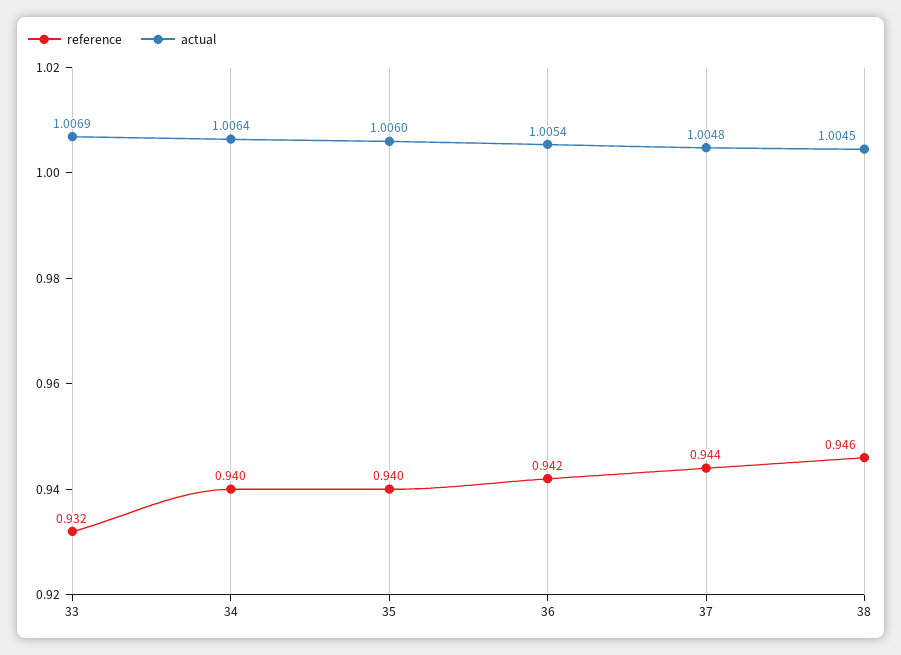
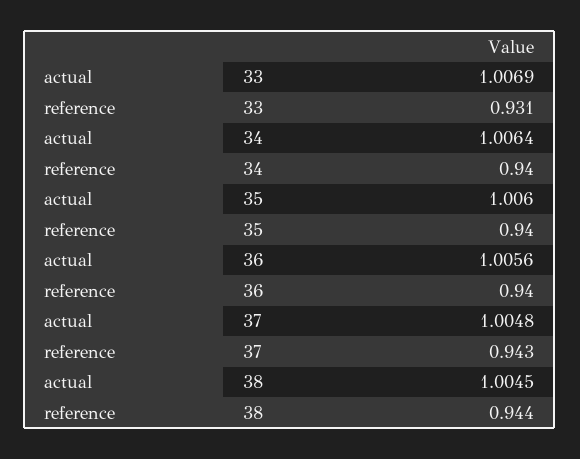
  {
    "reference": {
-     "33": 0.932,
+     "33": 0.931,
      "34": 0.94,
      "35": 0.94,
-     "36": 0.942,
+     "36": 0.94,
-     "37": 0.944,
+     "37": 0.943,
-     "38": 0.946
+     "38": 0.944
    },
    "actual": {
      "33": 1.0069,
      "34": 1.0064,
      "35": 1.006,
-     "36": 1.0054,
+     "36": 1.0056,
      "37": 1.0048,
      "38": 1.0045
    }
  }

